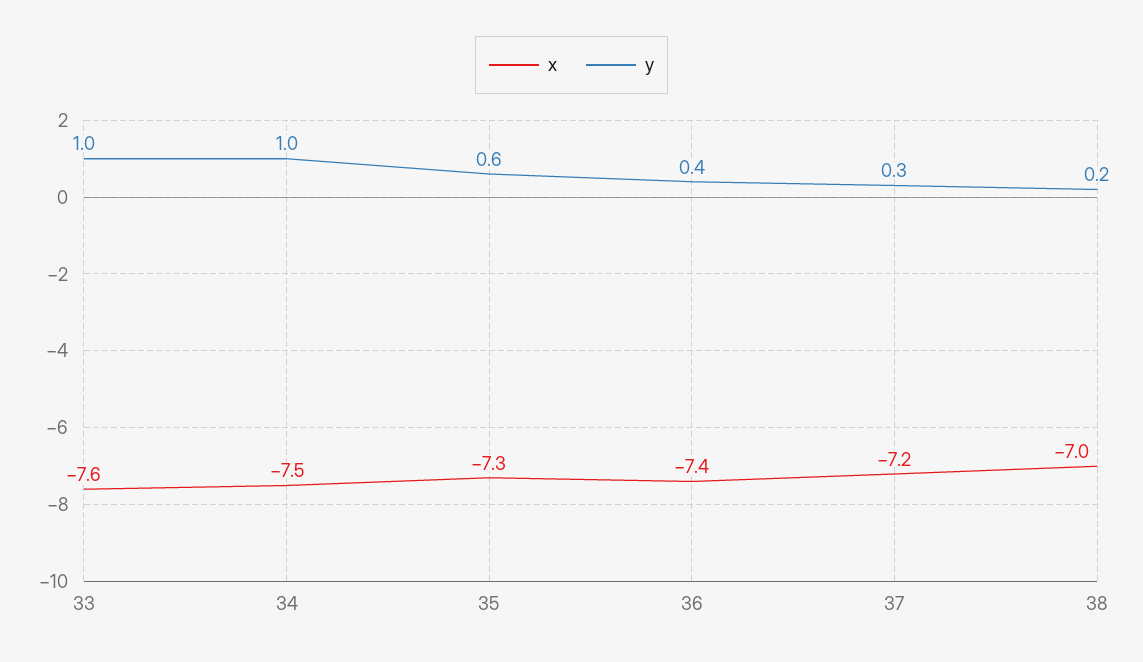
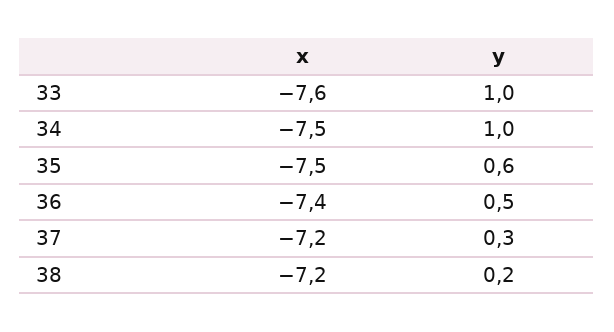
  {
    "x": {
      "33": -7.6,
      "34": -7.5,
-     "35": -7.3,
+     "35": -7.5,
      "36": -7.4,
      "37": -7.2,
-     "38": -7
+     "38": -7.2
    },
    "y": {
      "33": 1,
      "34": 1,
      "35": 0.6,
-     "36": 0.4,
+     "36": 0.5,
      "37": 0.3,
      "38": 0.2
    }
  }

